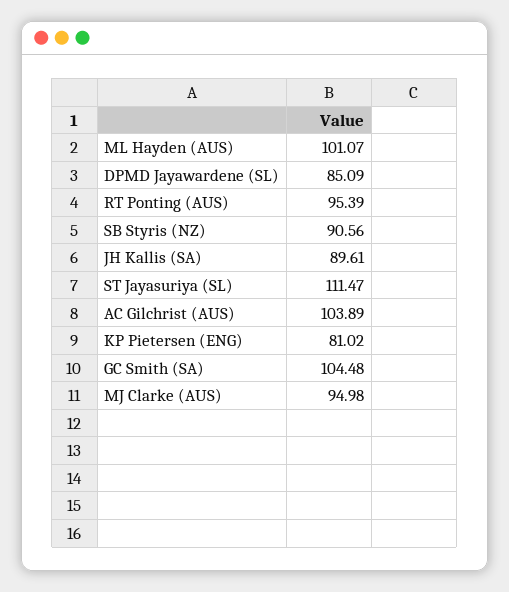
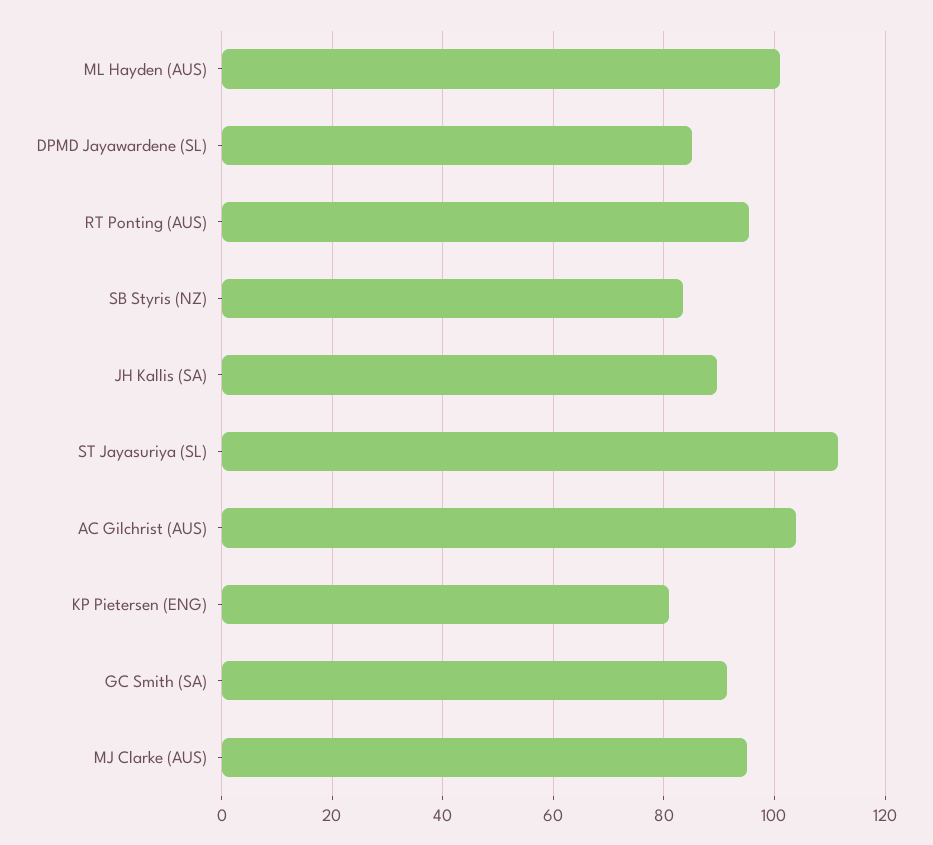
  {
    "ML Hayden (AUS)": 101.07,
    "DPMD Jayawardene (SL)": 85.09,
    "RT Ponting (AUS)": 95.39,
-   "SB Styris (NZ)": 90.56,
+   "SB Styris (NZ)": 84,
    "JH Kallis (SA)": 89.61,
    "ST Jayasuriya (SL)": 111.47,
    "AC Gilchrist (AUS)": 103.89,
    "KP Pietersen (ENG)": 81.02,
-   "GC Smith (SA)": 104.48,
+   "GC Smith (SA)": 92,
    "MJ Clarke (AUS)": 94.98
  }

